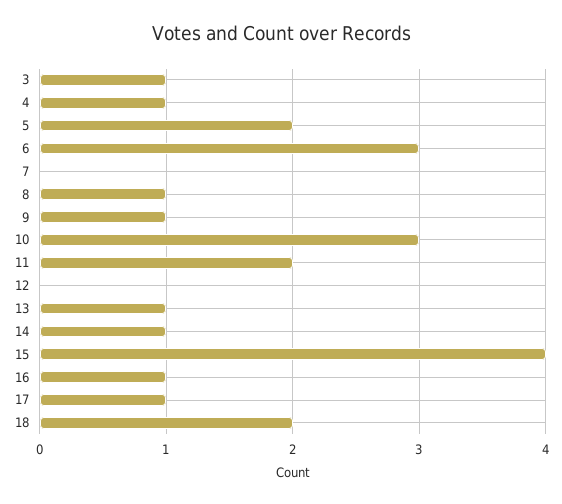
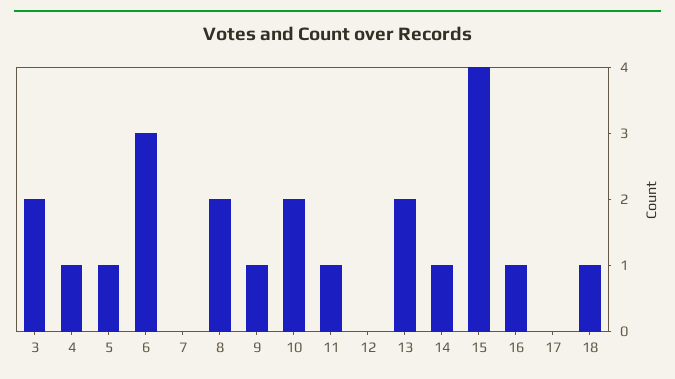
  {
-   "3": 1,
+   "3": 2,
    "4": 1,
-   "5": 2,
+   "5": 1,
    "6": 3,
    "7": 0,
-   "8": 1,
+   "8": 2,
    "9": 1,
-   "10": 3,
+   "10": 2,
-   "11": 2,
+   "11": 1,
    "12": 0,
-   "13": 1,
+   "13": 2,
    "14": 1,
    "15": 4,
    "16": 1,
-   "17": 1,
+   "17": 0,
-   "18": 2
+   "18": 1
  }

